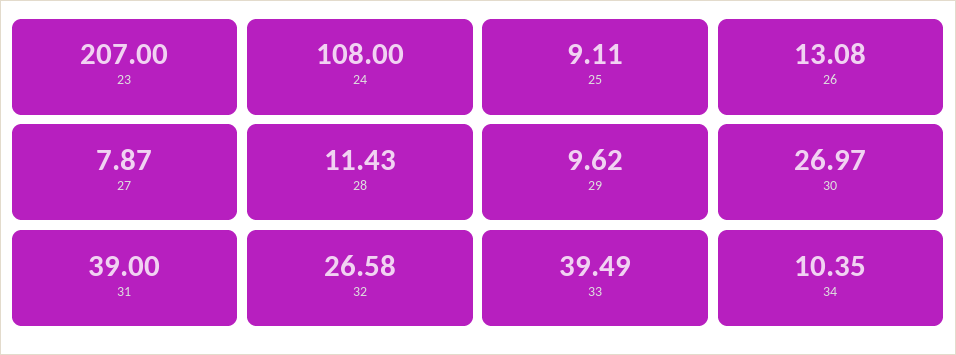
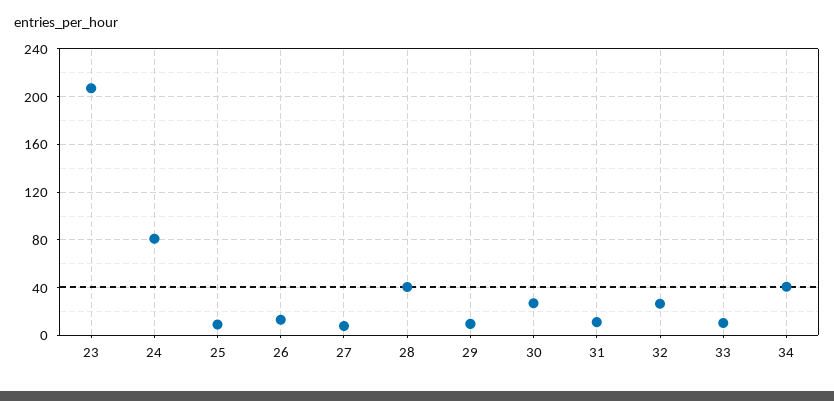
  {
    "23": 207,
-   "24": 108,
+   "24": 80,
    "25": 9.11,
    "26": 13.08,
    "27": 7.87,
-   "28": 11.43,
+   "28": 40,
    "29": 9.62,
    "30": 26.97,
-   "31": 39,
+   "31": 10,
    "32": 26.58,
-   "33": 39.49,
+   "33": 10,
-   "34": 10.35
+   "34": 40
  }

